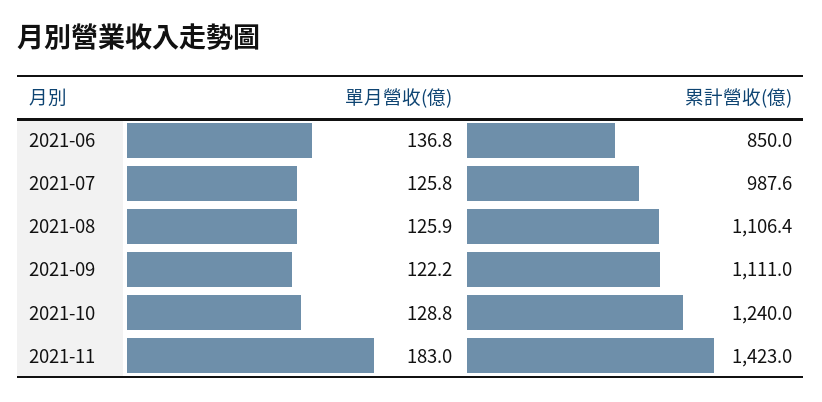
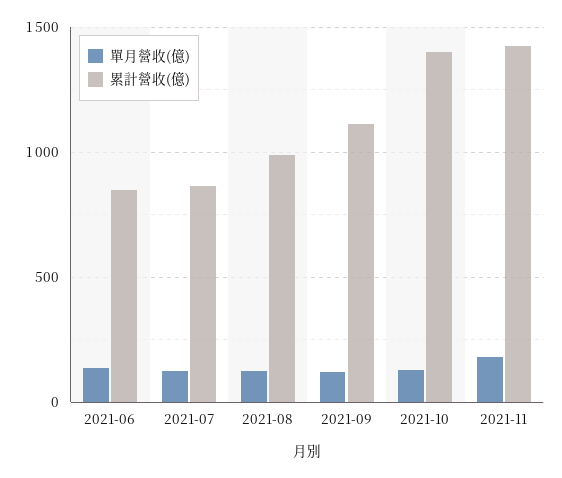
  {
    "單月營收(億)": {
      "2021-06": 136.8,
      "2021-07": 125.8,
      "2021-08": 125.9,
      "2021-09": 122.2,
      "2021-10": 128.8,
      "2021-11": 183
    },
    "累計營收(億)": {
      "2021-06": 850,
-     "2021-07": 987.6,
+     "2021-07": 850,
-     "2021-08": 1106.4,
+     "2021-08": 1000,
      "2021-09": 1111,
-     "2021-10": 1240,
+     "2021-10": 1400,
      "2021-11": 1423
    }
  }

